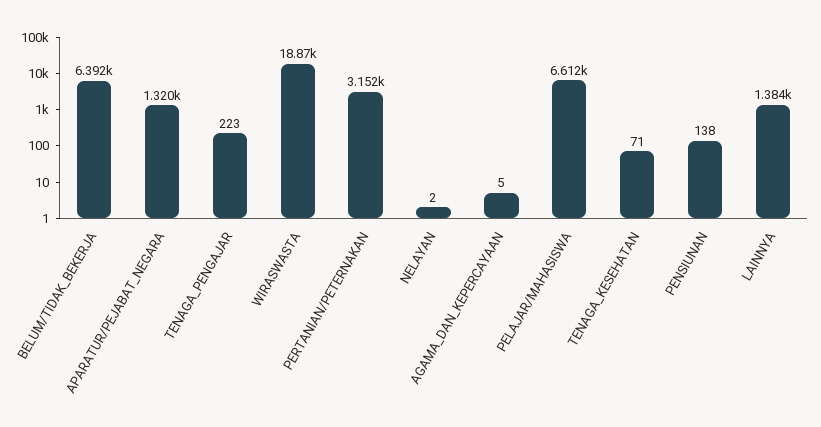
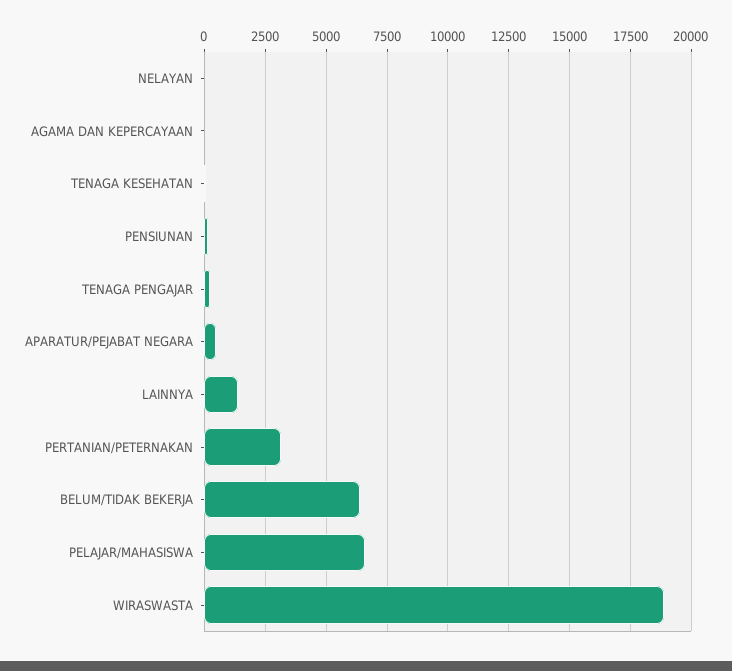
  {
    "BELUM/TIDAK_BEKERJA": 6392,
-   "APARATUR/PEJABAT_NEGARA": 1320,
+   "APARATUR/PEJABAT_NEGARA": 500,
    "TENAGA_PENGAJAR": 223,
    "WIRASWASTA": 18870,
    "PERTANIAN/PETERNAKAN": 3152,
    "NELAYAN": 2,
    "AGAMA_DAN_KEPERCAYAAN": 5,
    "PELAJAR/MAHASISWA": 6612,
    "TENAGA_KESEHATAN": 71,
    "PENSIUNAN": 138,
    "LAINNYA": 1384
  }

